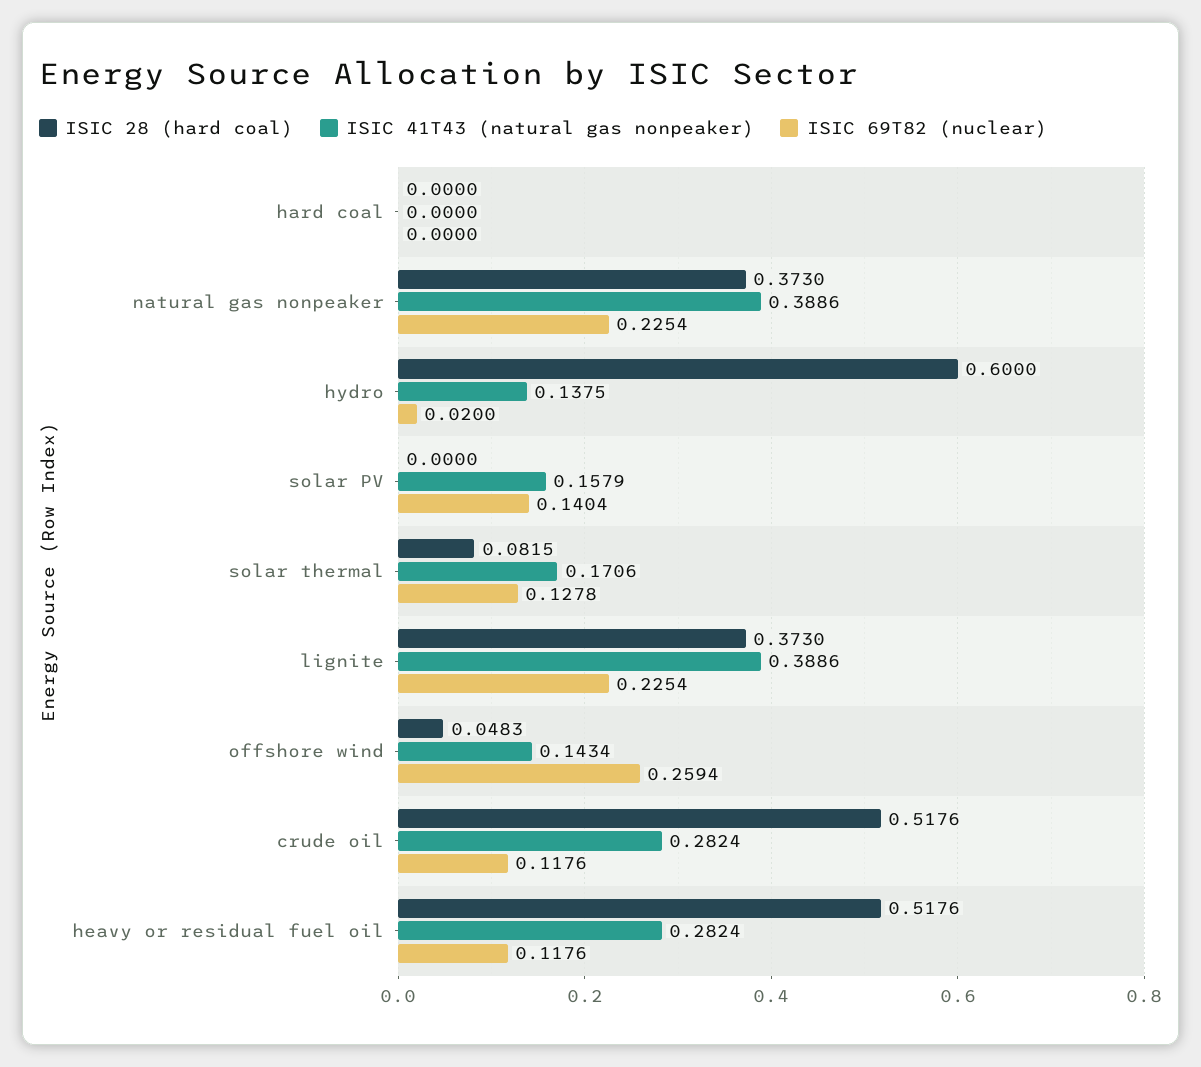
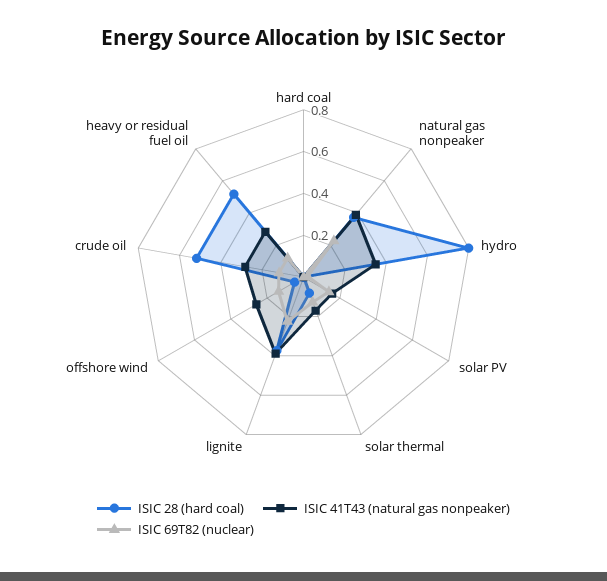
  {
    "ISIC 28 (hard coal)": {
      "hard coal": 0,
      "natural gas nonpeaker": 0.373,
-     "hydro": 0.6,
+     "hydro": 0.8,
      "solar PV": 0,
      "solar thermal": 0.0815,
      "lignite": 0.373,
      "offshore wind": 0.0483,
      "crude oil": 0.5176,
      "heavy or residual fuel oil": 0.5176
    },
    "ISIC 41T43 (natural gas nonpeaker)": {
      "hard coal": 0,
      "natural gas nonpeaker": 0.3886,
-     "hydro": 0.1375,
+     "hydro": 0.35,
      "solar PV": 0.1579,
      "solar thermal": 0.1706,
      "lignite": 0.3886,
-     "offshore wind": 0.1434,
+     "offshore wind": 0.25,
      "crude oil": 0.2824,
      "heavy or residual fuel oil": 0.2824
    },
    "ISIC 69T82 (nuclear)": {
      "hard coal": 0,
      "natural gas nonpeaker": 0.2254,
      "hydro": 0.02,
      "solar PV": 0.1404,
      "solar thermal": 0.1278,
      "lignite": 0.2254,
-     "offshore wind": 0.2594,
+     "offshore wind": 0.15,
      "crude oil": 0.1176,
      "heavy or residual fuel oil": 0.1176
    }
  }

